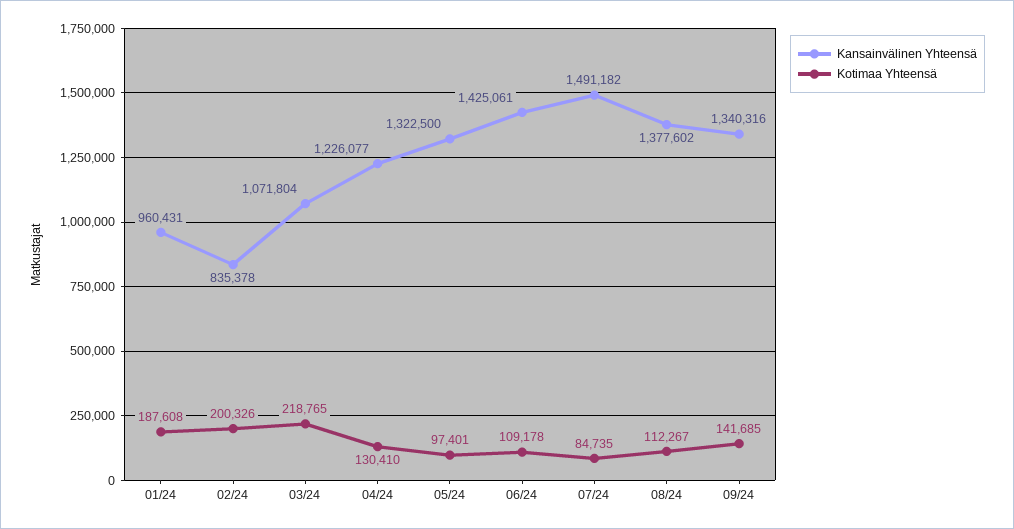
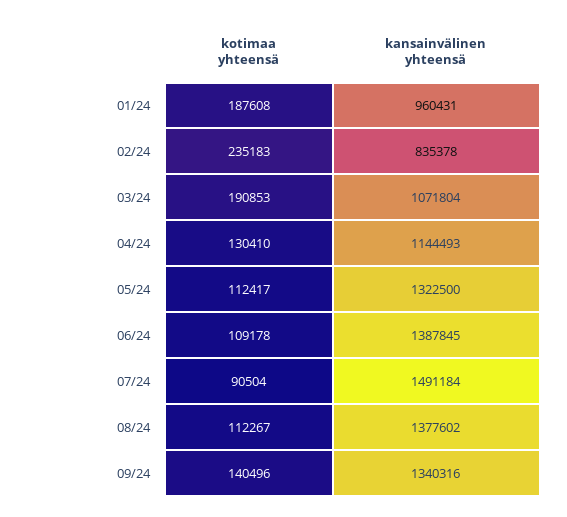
  {
    "Kansainvälinen Yhteensä": {
      "01/24": 960431,
      "02/24": 835378,
      "03/24": 1071804,
-     "04/24": 1226077,
+     "04/24": 1144493,
      "05/24": 1322500,
-     "06/24": 1425061,
+     "06/24": 1387845,
-     "07/24": 1491182,
+     "07/24": 1491184,
      "08/24": 1377602,
      "09/24": 1340316
    },
    "Kotimaa Yhteensä": {
      "01/24": 187608,
-     "02/24": 200326,
+     "02/24": 235183,
-     "03/24": 218765,
+     "03/24": 190853,
      "04/24": 130410,
-     "05/24": 97401,
+     "05/24": 112417,
      "06/24": 109178,
-     "07/24": 84735,
+     "07/24": 90504,
      "08/24": 112267,
-     "09/24": 141685
+     "09/24": 140496
    }
  }

